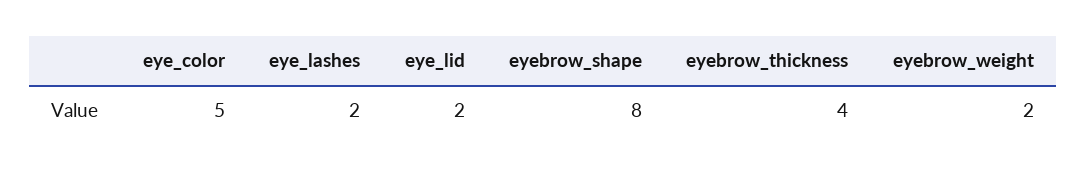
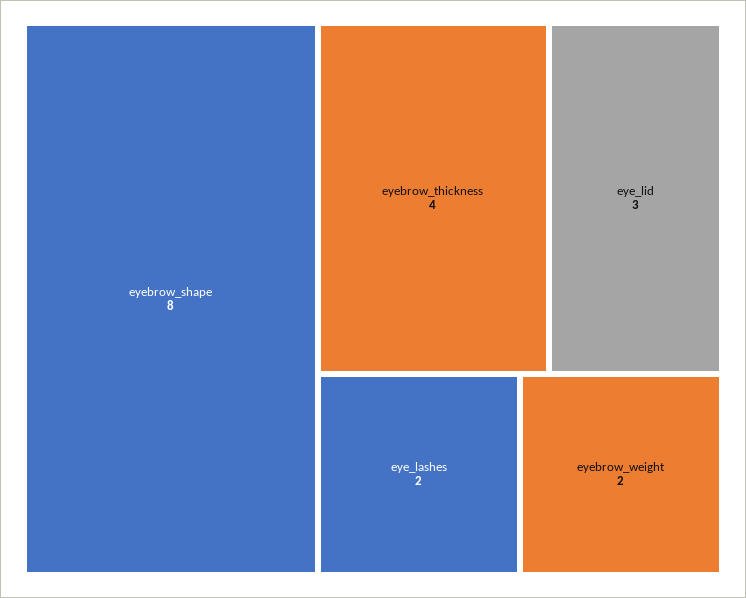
  {
-   "eye_color": 5,
    "eye_lashes": 2,
-   "eye_lid": 2,
+   "eye_lid": 3,
    "eyebrow_shape": 8,
    "eyebrow_thickness": 4,
    "eyebrow_weight": 2
  }

